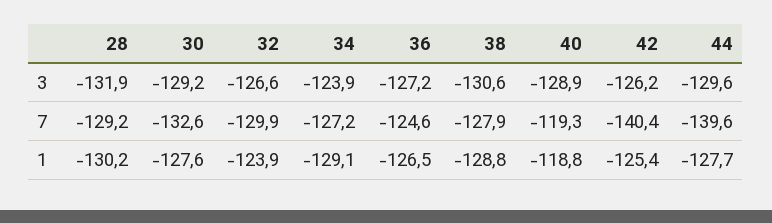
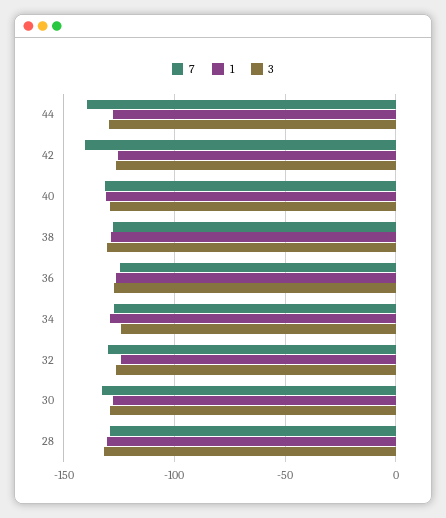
  {
    "3": {
      "28": -131.9,
      "30": -129.2,
      "32": -126.6,
      "34": -123.9,
      "36": -127.2,
      "38": -130.6,
      "40": -128.9,
      "42": -126.2,
      "44": -129.6
    },
    "7": {
      "28": -129.2,
      "30": -132.6,
      "32": -129.9,
      "34": -127.2,
      "36": -124.6,
      "38": -127.9,
-     "40": -119.3,
+     "40": -130,
      "42": -140.4,
      "44": -139.6
    },
    "1": {
      "28": -130.2,
      "30": -127.6,
      "32": -123.9,
      "34": -129.1,
      "36": -126.5,
      "38": -128.8,
-     "40": -118.8,
+     "40": -130,
      "42": -125.4,
      "44": -127.7
    }
  }

